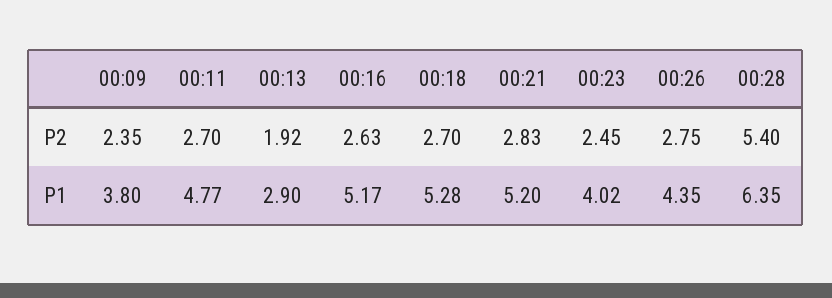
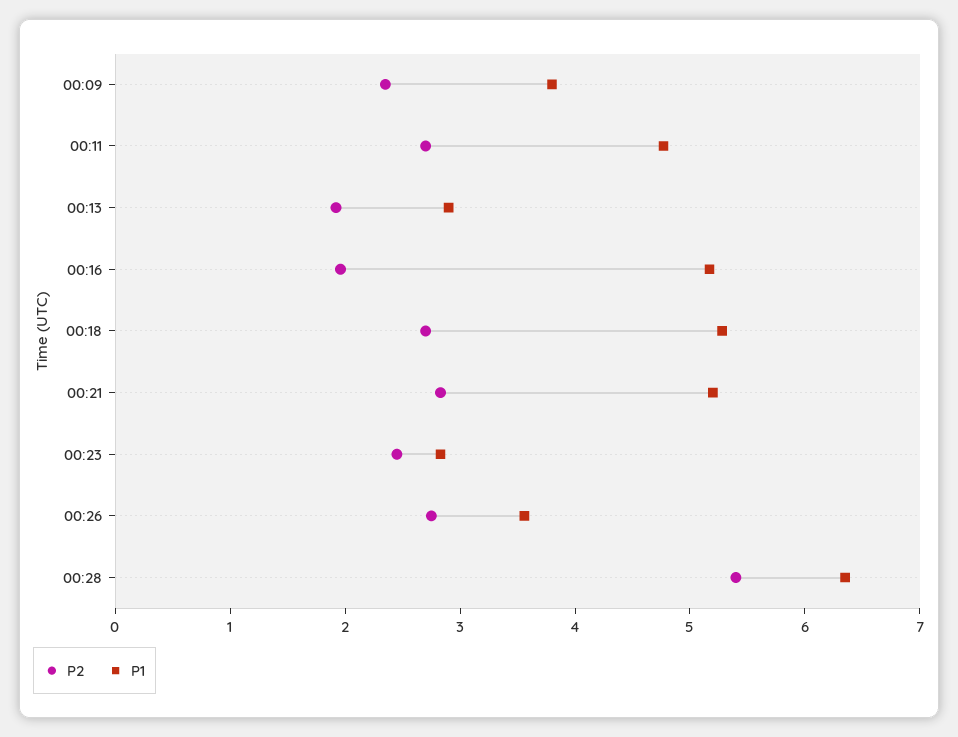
  {
    "P2": {
      "00:09": 2.35,
      "00:11": 2.7,
      "00:13": 1.92,
-     "00:16": 2.63,
+     "00:16": 2,
      "00:18": 2.7,
      "00:21": 2.83,
      "00:23": 2.45,
      "00:26": 2.75,
      "00:28": 5.4
    },
    "P1": {
      "00:09": 3.8,
      "00:11": 4.77,
      "00:13": 2.9,
      "00:16": 5.17,
      "00:18": 5.28,
      "00:21": 5.2,
-     "00:23": 4.02,
+     "00:23": 2.8,
-     "00:26": 4.35,
+     "00:26": 3.6,
      "00:28": 6.35
    }
  }

